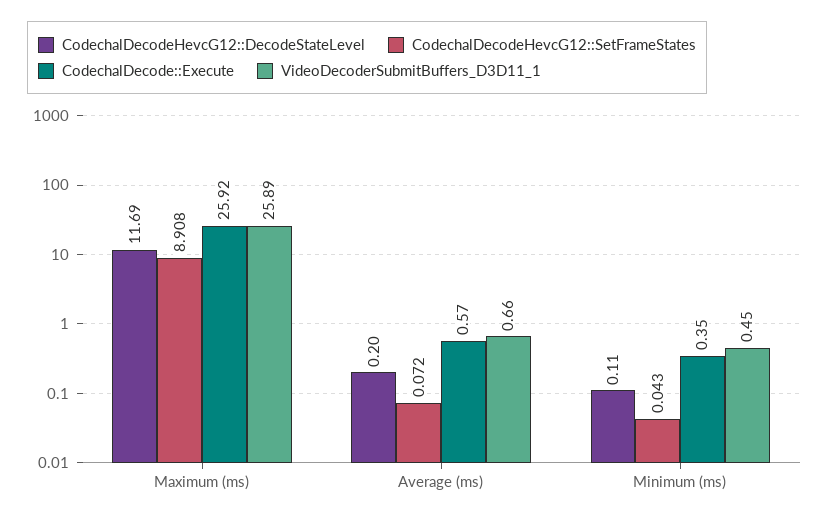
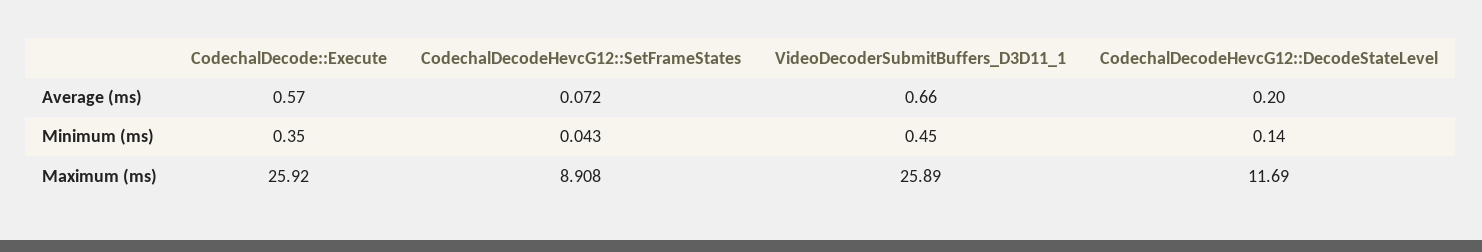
  {
    "CodechalDecodeHevcG12::DecodeStateLevel": {
      "Maximum (ms)": 11.69,
      "Average (ms)": 0.2,
-     "Minimum (ms)": 0.11
+     "Minimum (ms)": 0.14
    },
    "CodechalDecodeHevcG12::SetFrameStates": {
      "Maximum (ms)": 8.908,
      "Average (ms)": 0.072,
      "Minimum (ms)": 0.043
    },
    "CodechalDecode::Execute": {
      "Maximum (ms)": 25.92,
      "Average (ms)": 0.57,
      "Minimum (ms)": 0.35
    },
    "VideoDecoderSubmitBuffers_D3D11_1": {
      "Maximum (ms)": 25.89,
      "Average (ms)": 0.66,
      "Minimum (ms)": 0.45
    }
  }

